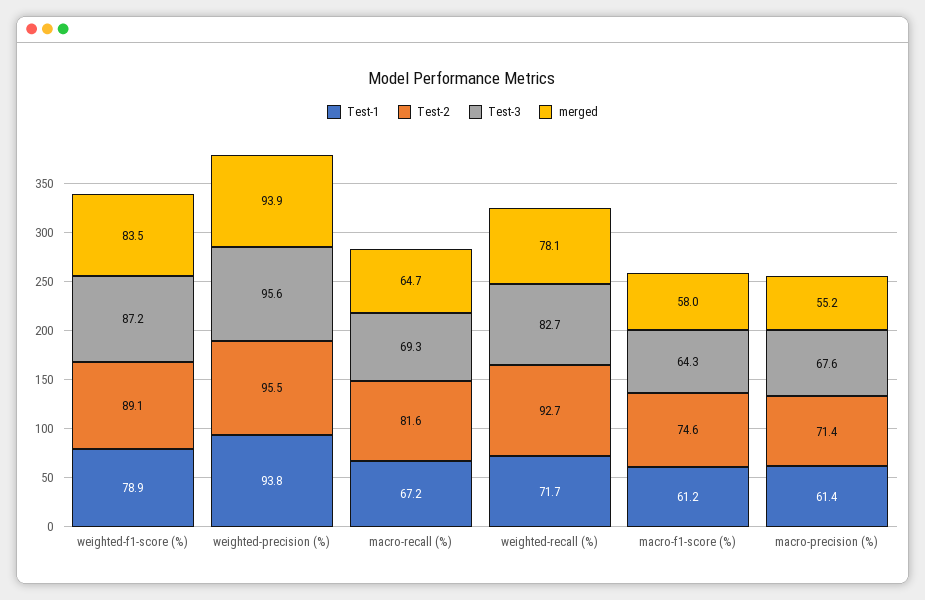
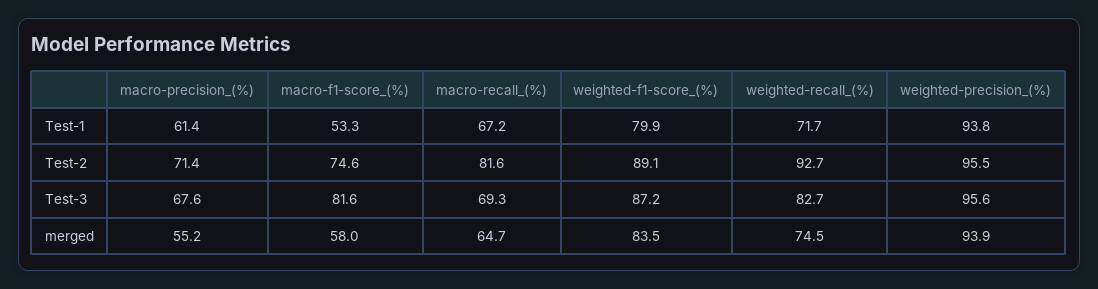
  {
    "Test-1": {
-     "weighted-f1-score (%)": 78.9,
+     "weighted-f1-score (%)": 79.9,
      "weighted-precision (%)": 93.8,
      "macro-recall (%)": 67.2,
      "weighted-recall (%)": 71.7,
-     "macro-f1-score (%)": 61.2,
+     "macro-f1-score (%)": 53.3,
      "macro-precision (%)": 61.4
    },
    "Test-2": {
      "weighted-f1-score (%)": 89.1,
      "weighted-precision (%)": 95.5,
      "macro-recall (%)": 81.6,
      "weighted-recall (%)": 92.7,
      "macro-f1-score (%)": 74.6,
      "macro-precision (%)": 71.4
    },
    "Test-3": {
      "weighted-f1-score (%)": 87.2,
      "weighted-precision (%)": 95.6,
      "macro-recall (%)": 69.3,
      "weighted-recall (%)": 82.7,
-     "macro-f1-score (%)": 64.3,
+     "macro-f1-score (%)": 81.6,
      "macro-precision (%)": 67.6
    },
    "merged": {
      "weighted-f1-score (%)": 83.5,
      "weighted-precision (%)": 93.9,
      "macro-recall (%)": 64.7,
-     "weighted-recall (%)": 78.1,
+     "weighted-recall (%)": 74.5,
      "macro-f1-score (%)": 58,
      "macro-precision (%)": 55.2
    }
  }

